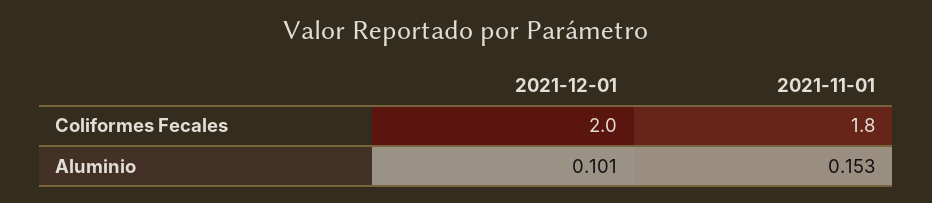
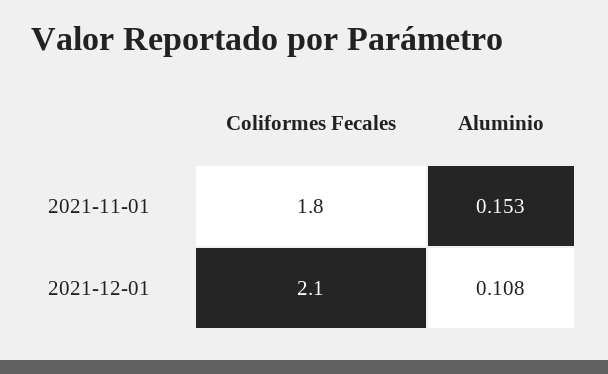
  {
    "2021-12-01": {
-     "Coliformes Fecales": 2,
+     "Coliformes Fecales": 2.1,
-     "Aluminio": 0.101
+     "Aluminio": 0.108
    },
    "2021-11-01": {
      "Coliformes Fecales": 1.8,
      "Aluminio": 0.153
    }
  }

